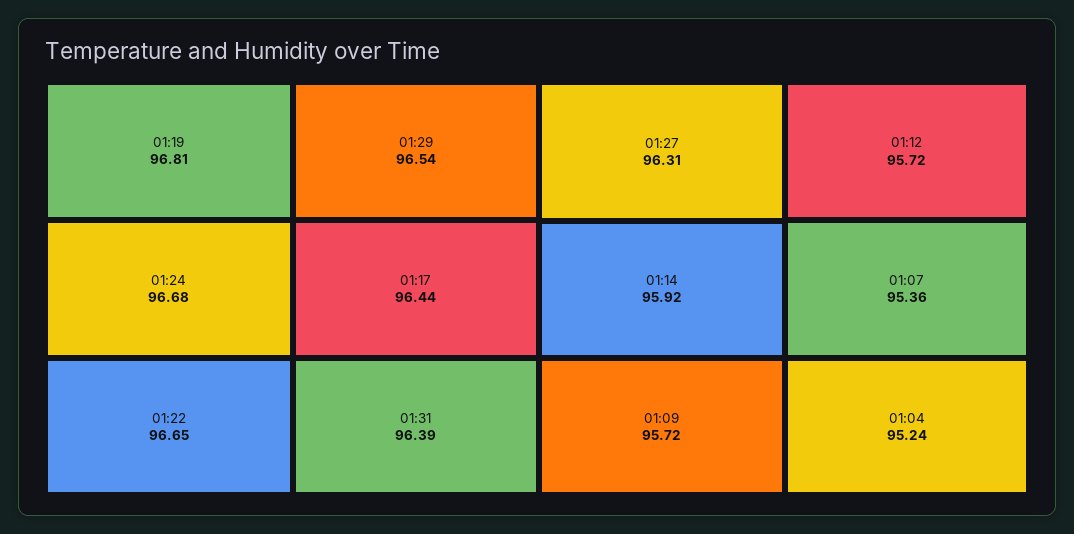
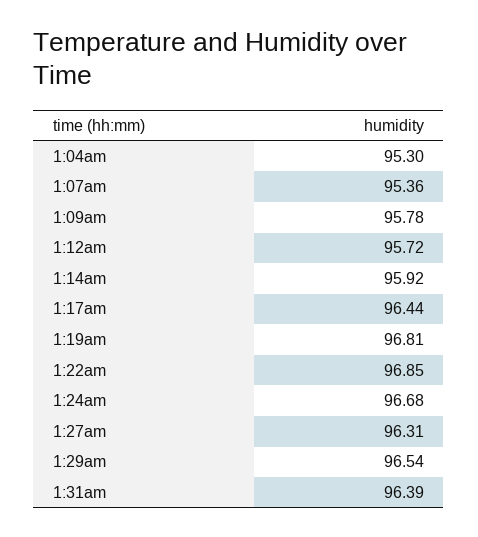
  {
    "01:19": 96.81,
    "01:24": 96.68,
-   "01:22": 96.65,
+   "01:22": 96.85,
    "01:29": 96.54,
    "01:17": 96.44,
    "01:31": 96.39,
    "01:27": 96.31,
    "01:14": 95.92,
-   "01:09": 95.72,
+   "01:09": 95.78,
    "01:12": 95.72,
    "01:07": 95.36,
-   "01:04": 95.24
+   "01:04": 95.3
  }

